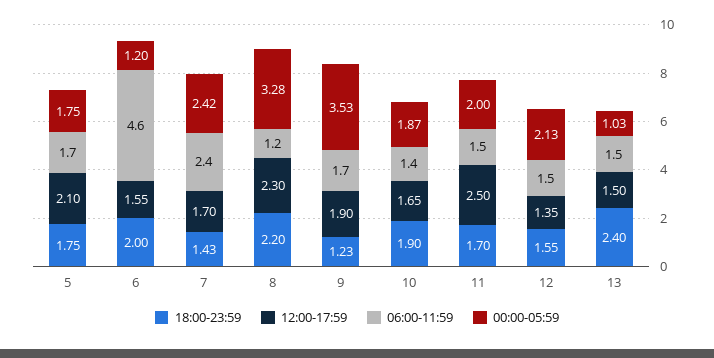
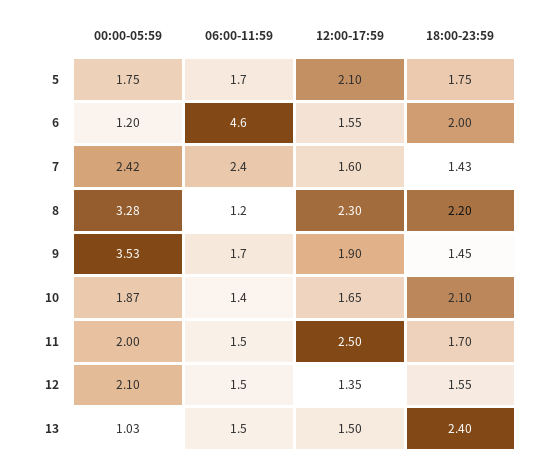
  {
    "18:00-23:59": {
      "5": 1.75,
      "6": 2,
      "7": 1.43,
      "8": 2.2,
-     "9": 1.23,
+     "9": 1.45,
-     "10": 1.9,
+     "10": 2.1,
      "11": 1.7,
      "12": 1.55,
      "13": 2.4
    },
    "12:00-17:59": {
      "5": 2.1,
      "6": 1.55,
-     "7": 1.7,
+     "7": 1.6,
      "8": 2.3,
      "9": 1.9,
      "10": 1.65,
      "11": 2.5,
      "12": 1.35,
      "13": 1.5
    },
    "06:00-11:59": {
      "5": 1.7,
      "6": 4.6,
      "7": 2.4,
      "8": 1.2,
      "9": 1.7,
      "10": 1.4,
      "11": 1.5,
      "12": 1.5,
      "13": 1.5
    },
    "00:00-05:59": {
      "5": 1.75,
      "6": 1.2,
      "7": 2.42,
      "8": 3.28,
      "9": 3.53,
      "10": 1.87,
      "11": 2,
-     "12": 2.13,
+     "12": 2.1,
      "13": 1.03
    }
  }

